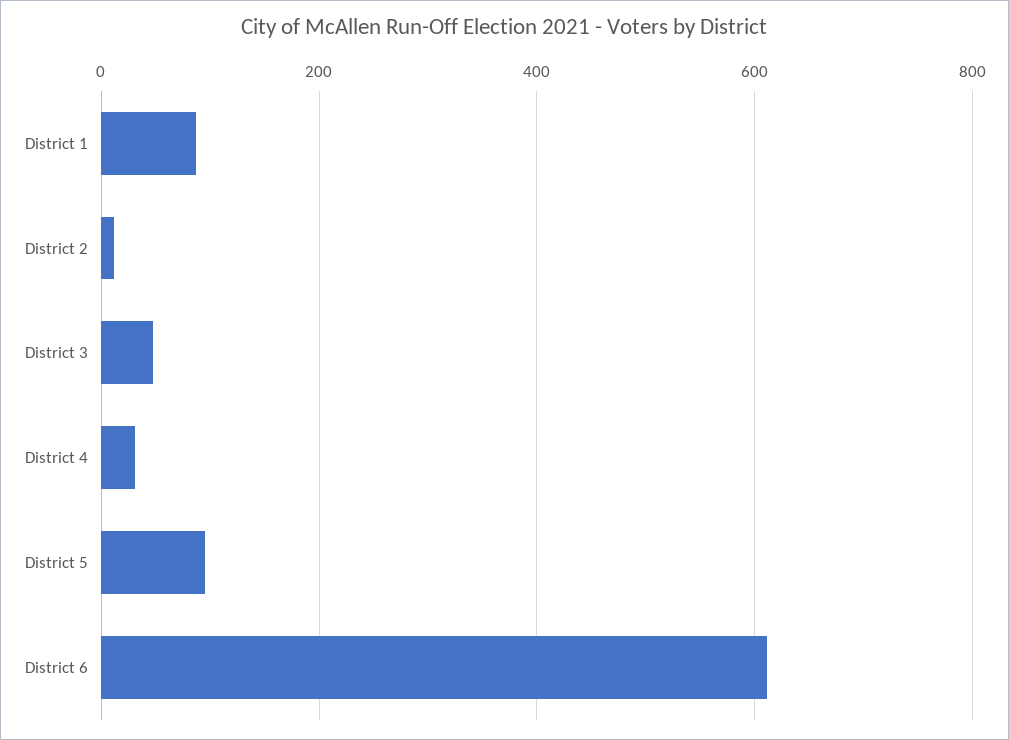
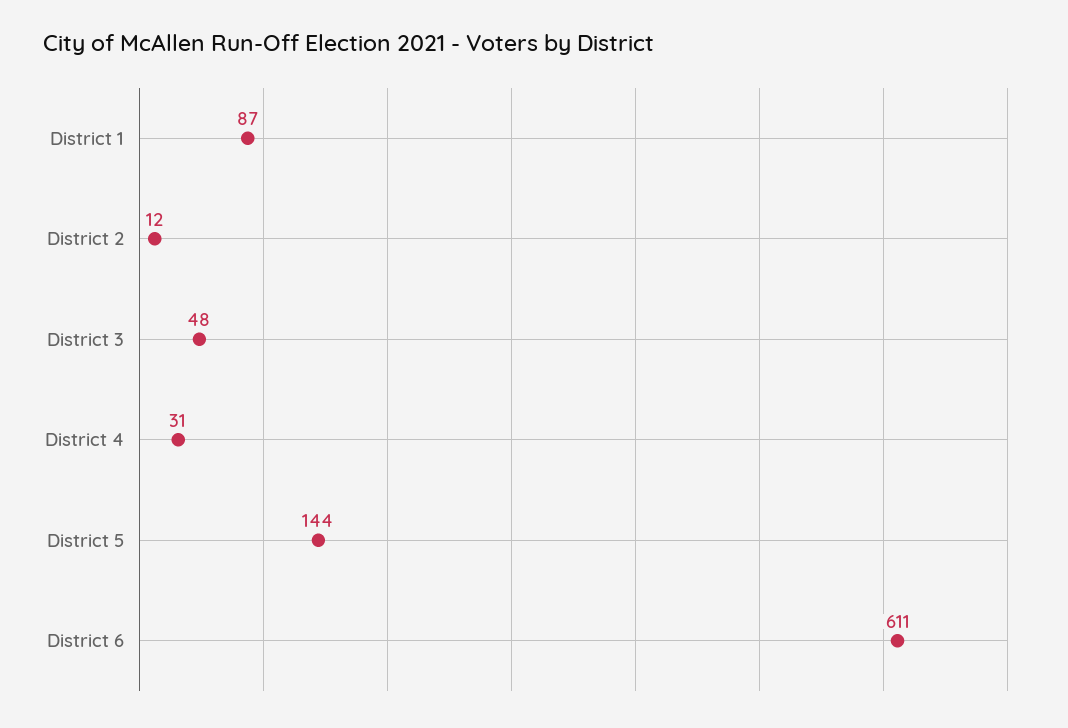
  {
    "District 1": 87,
    "District 2": 12,
    "District 3": 48,
    "District 4": 31,
-   "District 5": 100,
+   "District 5": 144,
    "District 6": 611
  }

